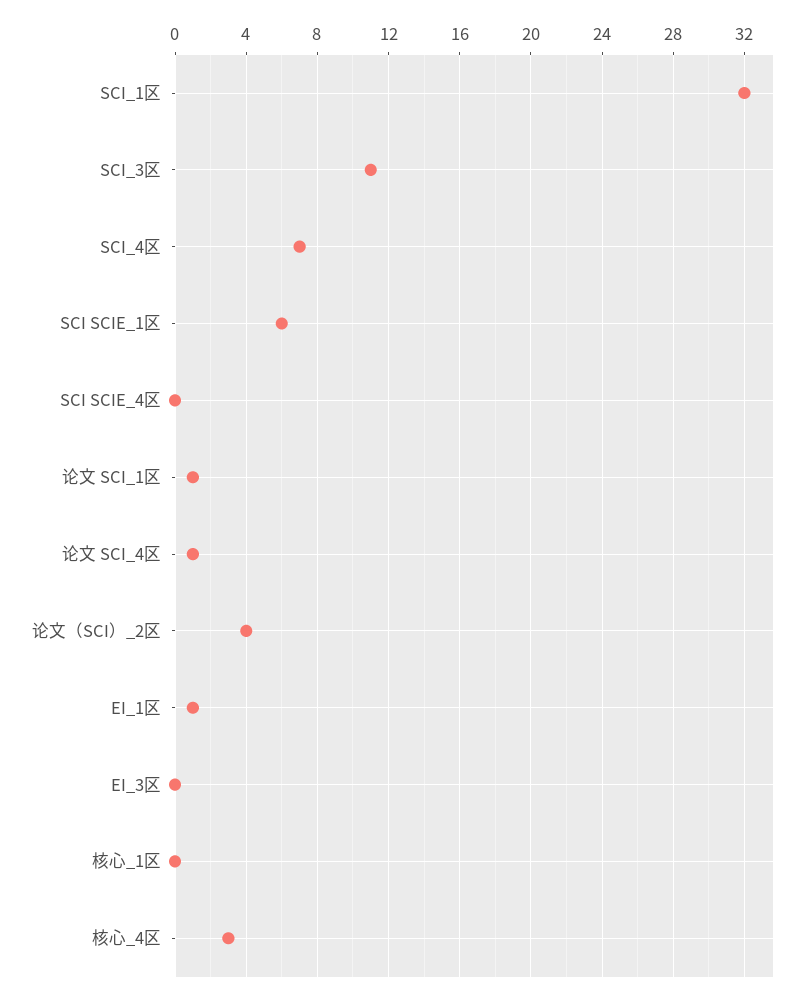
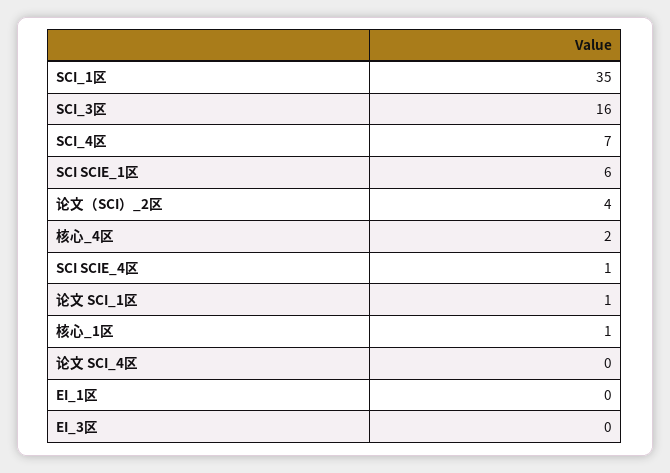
  {
-   "SCI_1区": 32,
+   "SCI_1区": 35,
-   "SCI_3区": 11,
+   "SCI_3区": 16,
    "SCI_4区": 7,
    "SCI SCIE_1区": 6,
-   "SCI SCIE_4区": 0,
+   "SCI SCIE_4区": 1,
    "论文 SCI_1区": 1,
-   "论文 SCI_4区": 1,
+   "论文 SCI_4区": 0,
    "论文（SCI）_2区": 4,
-   "EI_1区": 1,
+   "EI_1区": 0,
    "EI_3区": 0,
-   "核心_1区": 0,
+   "核心_1区": 1,
-   "核心_4区": 3
+   "核心_4区": 2
  }

